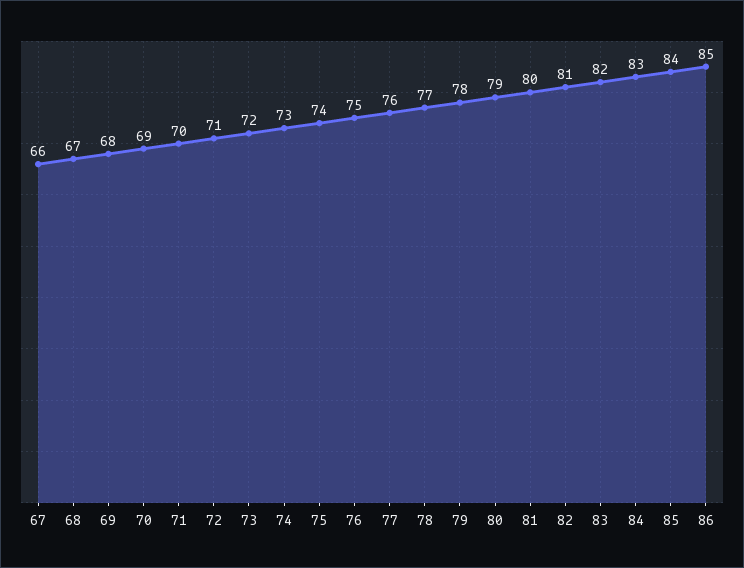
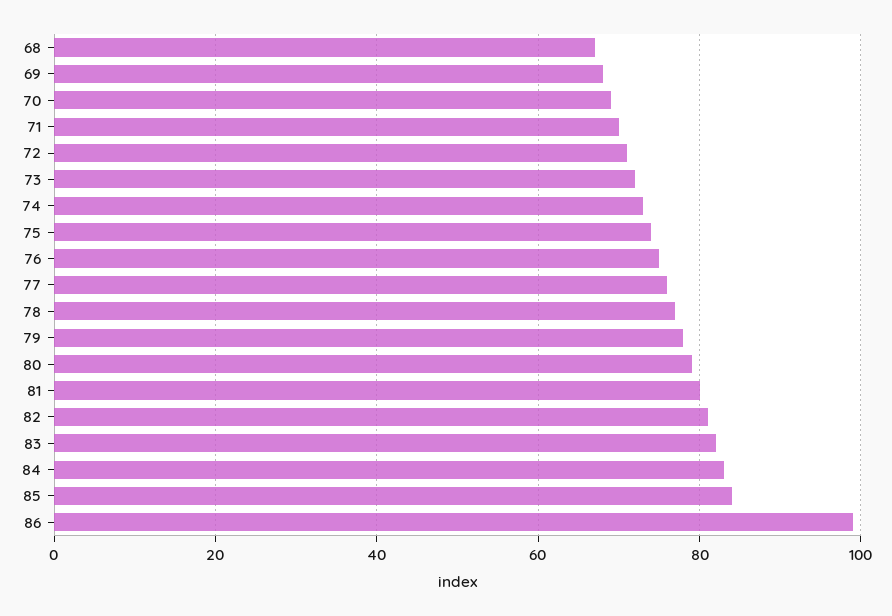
  {
-   "67": 66,
    "68": 67,
    "69": 68,
    "70": 69,
    "71": 70,
    "72": 71,
    "73": 72,
    "74": 73,
    "75": 74,
    "76": 75,
    "77": 76,
    "78": 77,
    "79": 78,
    "80": 79,
    "81": 80,
    "82": 81,
    "83": 82,
    "84": 83,
    "85": 84,
-   "86": 85
+   "86": 100
  }

